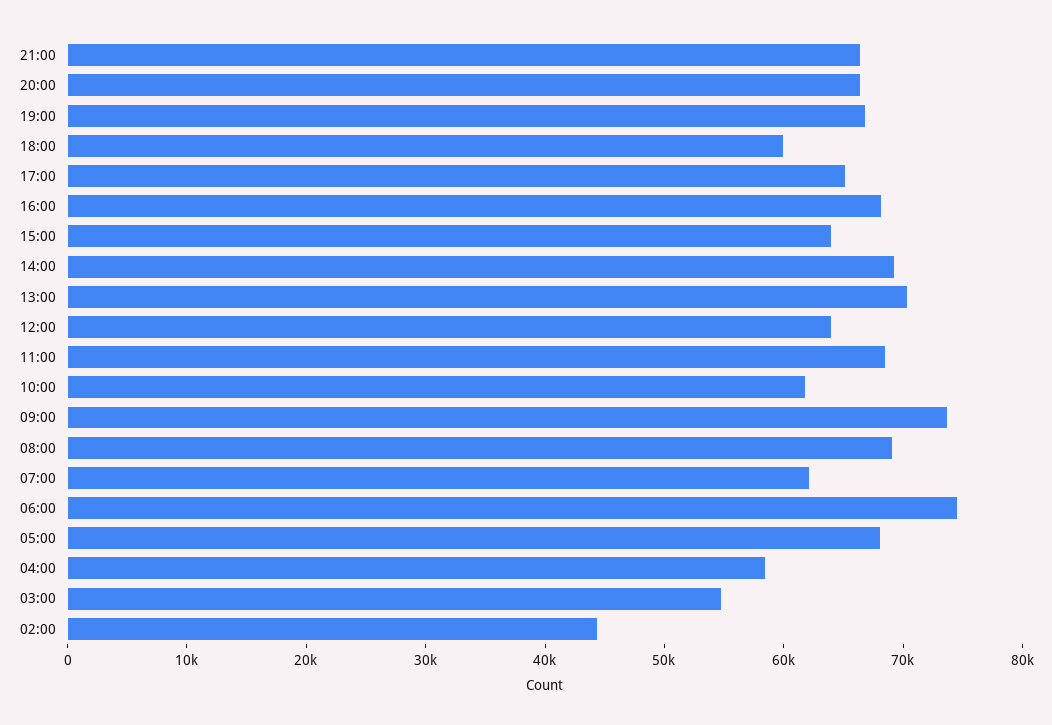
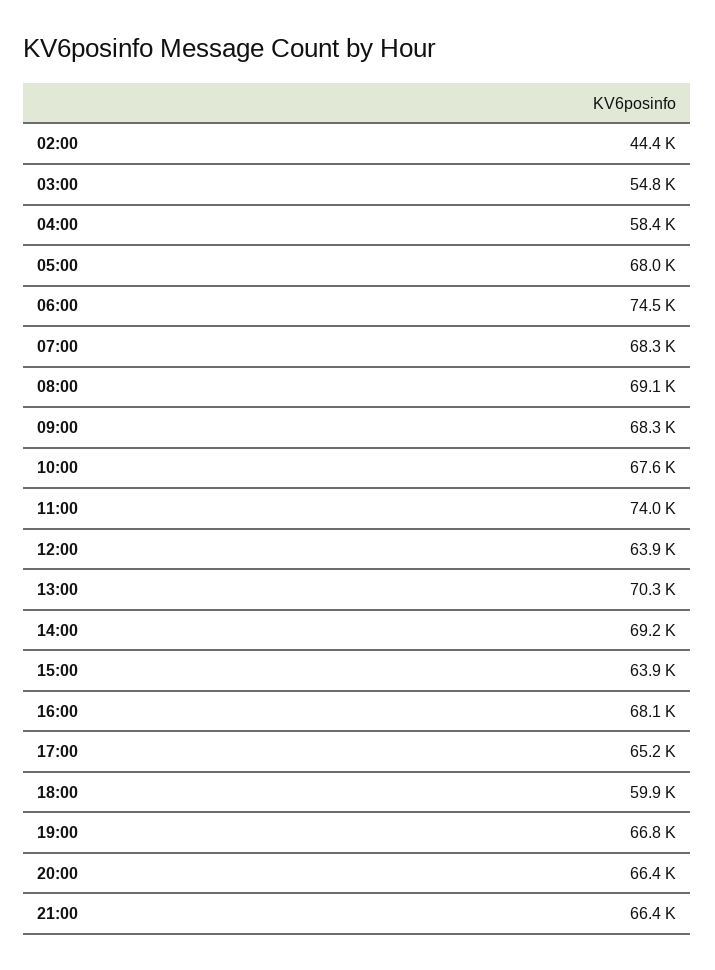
  {
    "21:00": 66400,
    "20:00": 66400,
    "19:00": 66800,
    "18:00": 59900,
    "17:00": 65200,
    "16:00": 68100,
    "15:00": 63900,
    "14:00": 69200,
    "13:00": 70300,
    "12:00": 63900,
-   "11:00": 68000,
+   "11:00": 74000,
-   "10:00": 62000,
+   "10:00": 67600,
-   "09:00": 74000,
+   "09:00": 68300,
    "08:00": 69100,
-   "07:00": 62000,
+   "07:00": 68300,
    "06:00": 74500,
    "05:00": 68000,
    "04:00": 58400,
    "03:00": 54800,
    "02:00": 44400
  }

